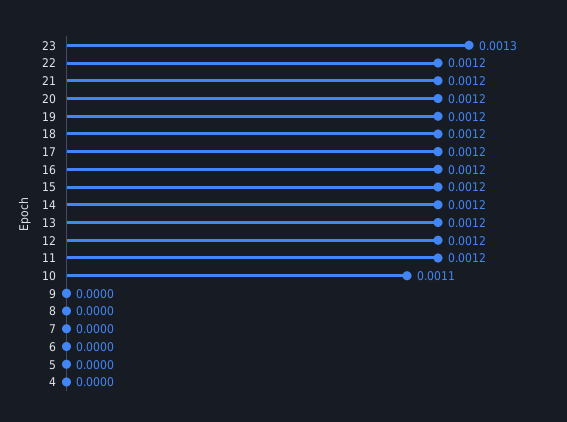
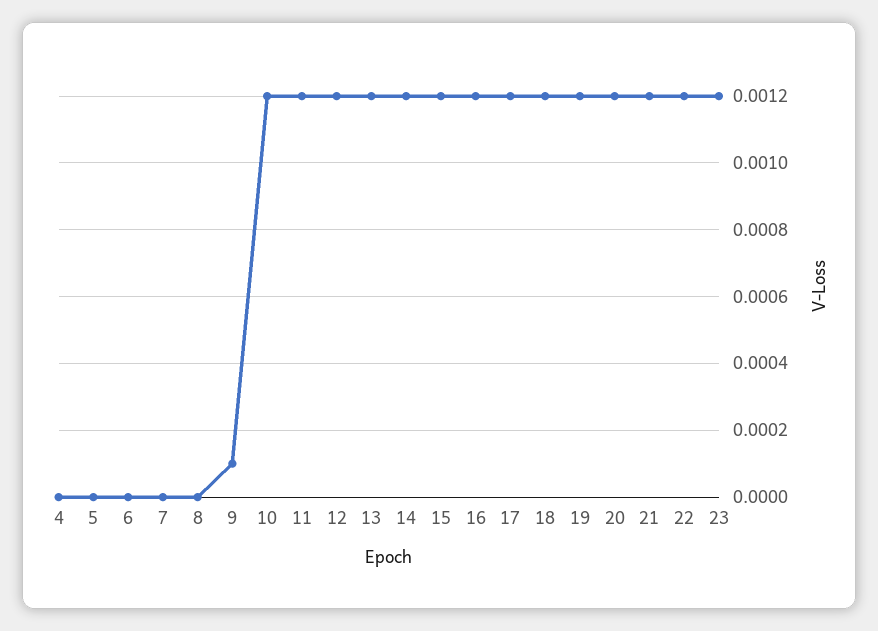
  {
-   "23": 0.0013,
+   "23": 0.0012,
    "22": 0.0012,
    "21": 0.0012,
    "20": 0.0012,
    "19": 0.0012,
    "18": 0.0012,
    "17": 0.0012,
    "16": 0.0012,
    "15": 0.0012,
    "14": 0.0012,
    "13": 0.0012,
    "12": 0.0012,
    "11": 0.0012,
-   "10": 0.0011,
+   "10": 0.0012,
-   "9": 0,
+   "9": 0.0001,
    "8": 0,
    "7": 0,
    "6": 0,
    "5": 0,
    "4": 0
  }

